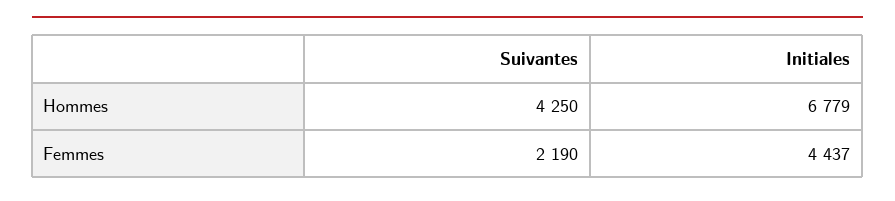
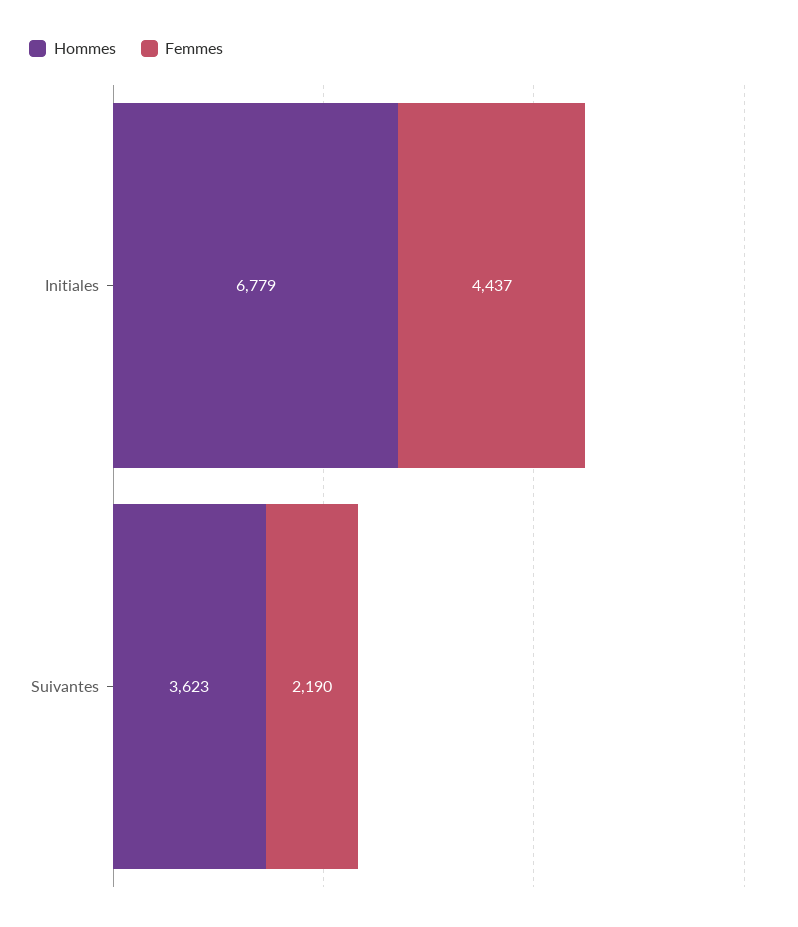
  {
    "Hommes": {
-     "Suivantes": 4250,
+     "Suivantes": 3623,
      "Initiales": 6779
    },
    "Femmes": {
      "Suivantes": 2190,
      "Initiales": 4437
    }
  }

